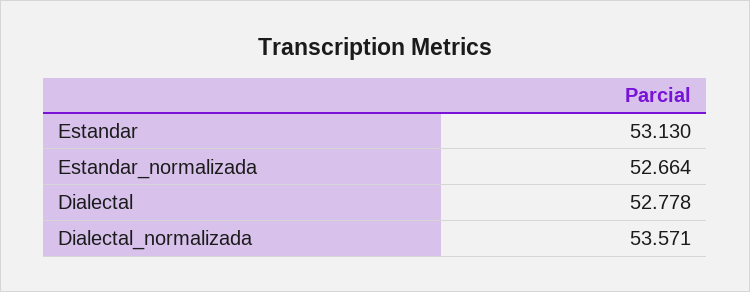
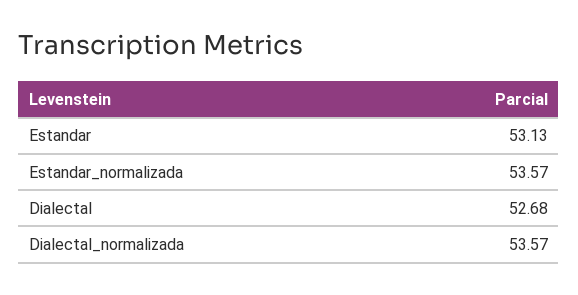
  {
    "Estandar": 53.13,
-   "Estandar_normalizada": 52.664,
+   "Estandar_normalizada": 53.57,
-   "Dialectal": 52.778,
+   "Dialectal": 52.68,
    "Dialectal_normalizada": 53.571
  }

